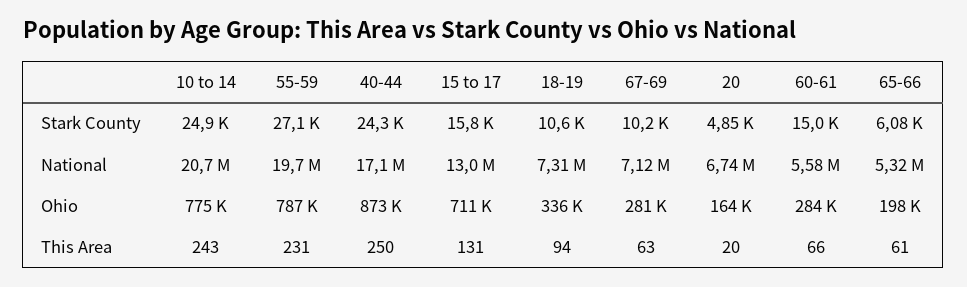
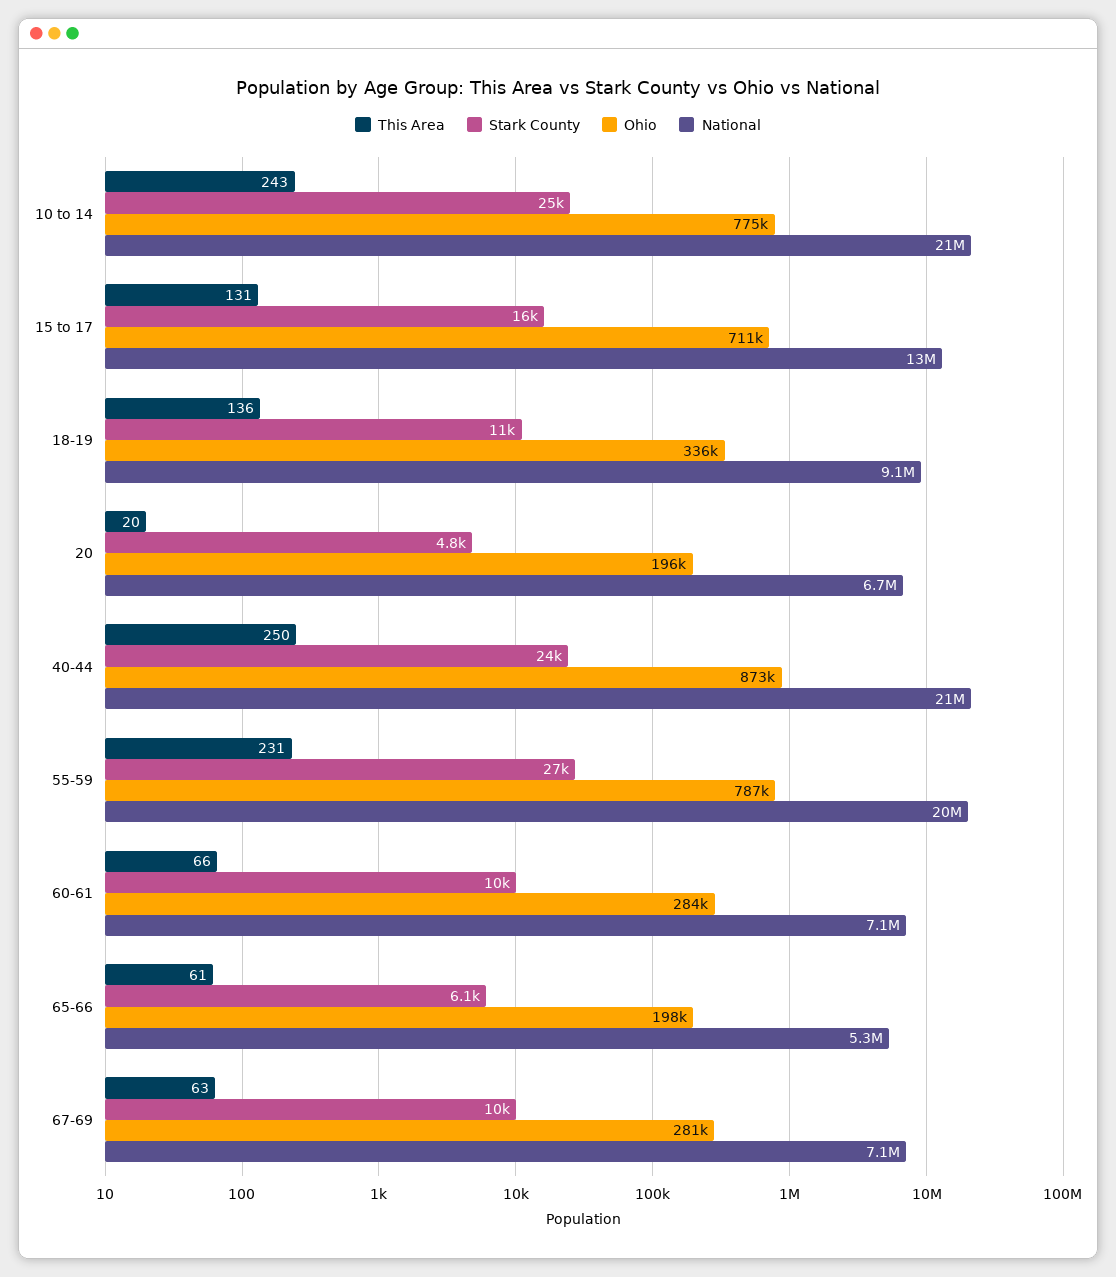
  {
    "Stark County": {
      "10 to 14": 24900,
      "55-59": 27100,
      "40-44": 24300,
      "15 to 17": 15800,
      "18-19": 10600,
      "67-69": 10200,
      "20": 4850,
-     "60-61": 15000,
+     "60-61": 10000,
      "65-66": 6080
    },
    "National": {
      "10 to 14": 20700000,
      "55-59": 19700000,
-     "40-44": 17100000,
+     "40-44": 21000000,
      "15 to 17": 13000000,
-     "18-19": 7310000,
+     "18-19": 9100000,
      "67-69": 7120000,
      "20": 6740000,
-     "60-61": 5580000,
+     "60-61": 7100000,
      "65-66": 5320000
    },
    "Ohio": {
      "10 to 14": 775000,
      "55-59": 787000,
      "40-44": 873000,
      "15 to 17": 711000,
      "18-19": 336000,
      "67-69": 281000,
-     "20": 164000,
+     "20": 196000,
      "60-61": 284000,
      "65-66": 198000
    },
    "This Area": {
      "10 to 14": 243,
      "55-59": 231,
      "40-44": 250,
      "15 to 17": 131,
-     "18-19": 94,
+     "18-19": 136,
      "67-69": 63,
      "20": 20,
      "60-61": 66,
      "65-66": 61
    }
  }

